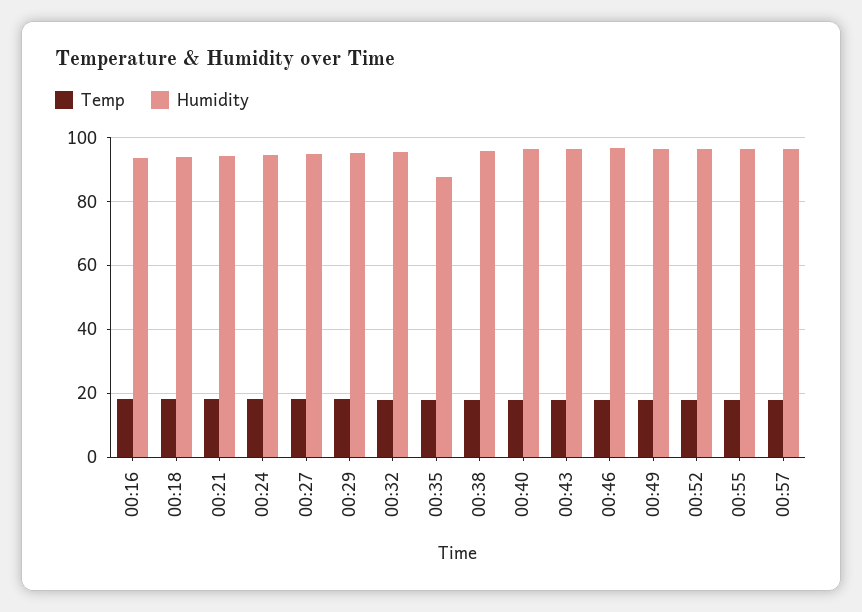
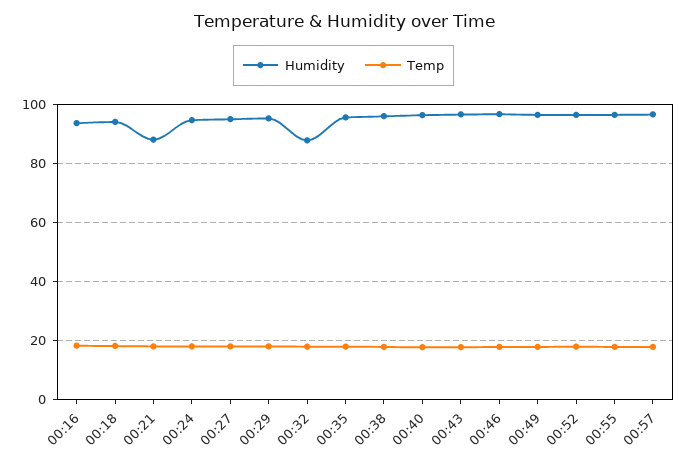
  {
    "Temp": {
      "00:16": 18,
      "00:18": 18,
      "00:21": 18,
      "00:24": 18,
      "00:27": 18,
      "00:29": 18,
      "00:32": 18,
      "00:35": 18,
      "00:38": 18,
      "00:40": 18,
      "00:43": 18,
      "00:46": 18,
      "00:49": 18,
      "00:52": 18,
      "00:55": 18,
      "00:57": 18
    },
    "Humidity": {
      "00:16": 94,
      "00:18": 94,
-     "00:21": 94,
+     "00:21": 87.5,
      "00:24": 94,
      "00:27": 96,
      "00:29": 96,
-     "00:32": 96,
+     "00:32": 87.5,
-     "00:35": 88,
+     "00:35": 95,
      "00:38": 96,
      "00:40": 96,
      "00:43": 96,
      "00:46": 96,
      "00:49": 96,
      "00:52": 96,
      "00:55": 96,
      "00:57": 96
    }
  }

